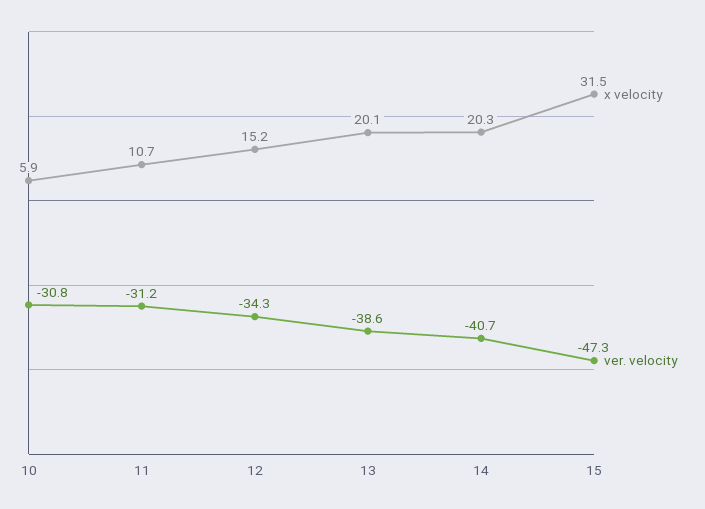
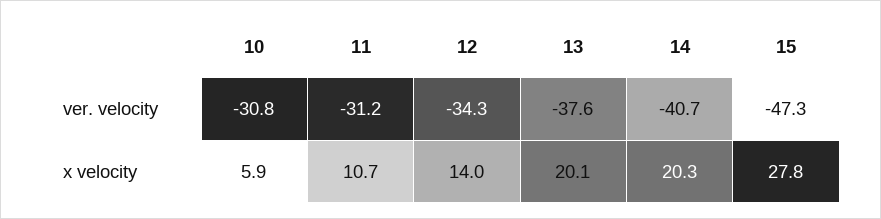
  {
    "x velocity": {
      "10": 5.9,
      "11": 10.7,
-     "12": 15.2,
+     "12": 14,
      "13": 20.1,
      "14": 20.3,
-     "15": 31.5
+     "15": 27.8
    },
    "ver. velocity": {
      "10": -30.8,
      "11": -31.2,
      "12": -34.3,
-     "13": -38.6,
+     "13": -37.6,
      "14": -40.7,
      "15": -47.3
    }
  }

